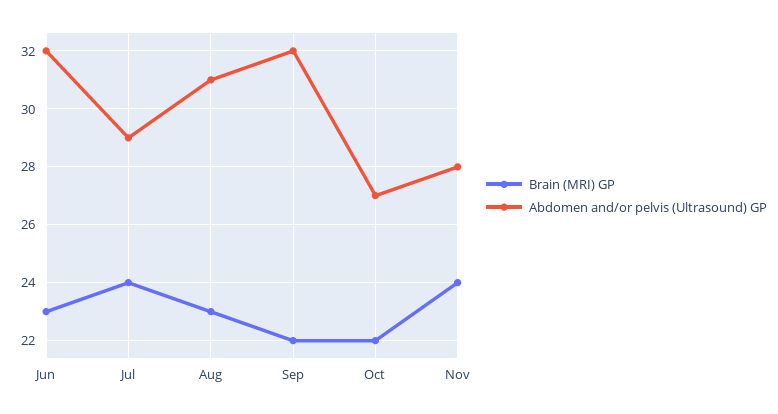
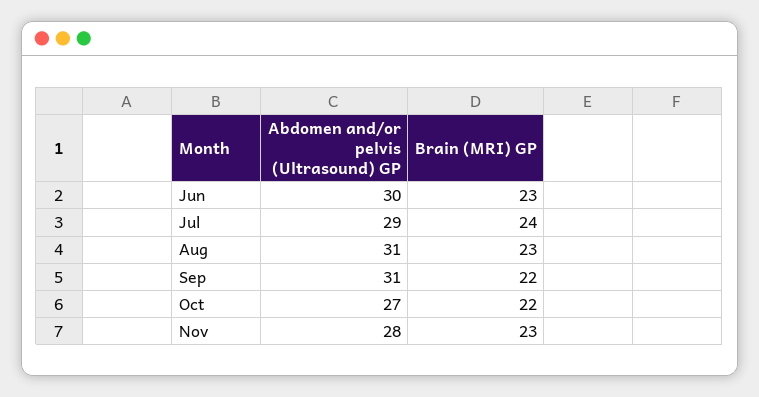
  {
    "Brain (MRI) GP": {
      "Jun": 23,
      "Jul": 24,
      "Aug": 23,
      "Sep": 22,
      "Oct": 22,
-     "Nov": 24
+     "Nov": 23
    },
    "Abdomen and/or pelvis (Ultrasound) GP": {
-     "Jun": 32,
+     "Jun": 30,
      "Jul": 29,
      "Aug": 31,
-     "Sep": 32,
+     "Sep": 31,
      "Oct": 27,
      "Nov": 28
    }
  }

